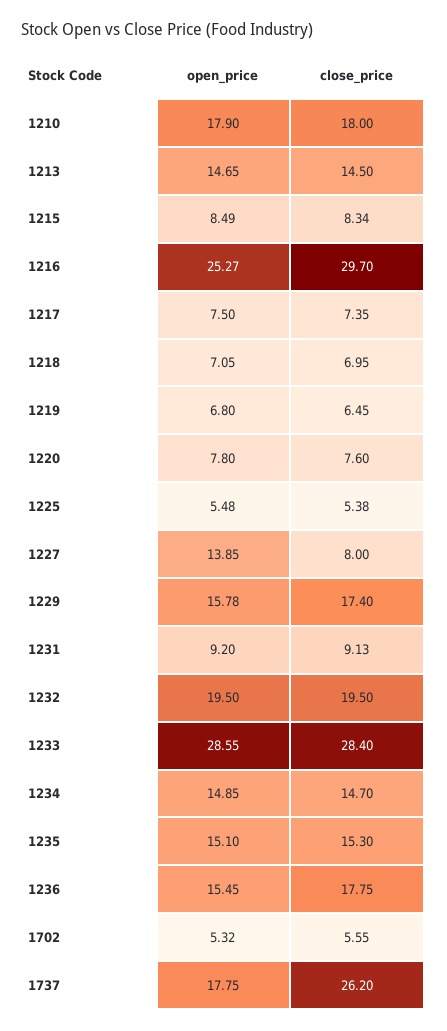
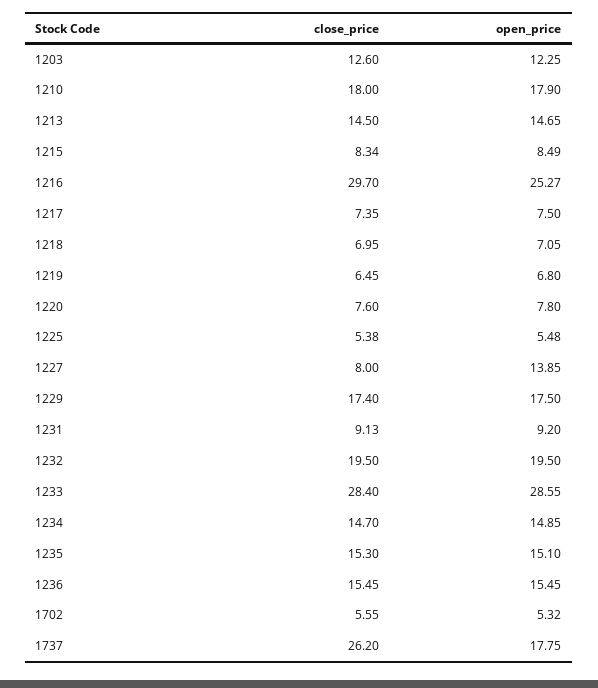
  {
    "open_price": {
      "1210": 17.9,
      "1213": 14.65,
      "1215": 8.49,
      "1216": 25.27,
      "1217": 7.5,
      "1218": 7.05,
      "1219": 6.8,
      "1220": 7.8,
      "1225": 5.48,
      "1227": 13.85,
-     "1229": 15.78,
+     "1229": 17.5,
      "1231": 9.2,
      "1232": 19.5,
      "1233": 28.55,
      "1234": 14.85,
      "1235": 15.1,
      "1236": 15.45,
      "1702": 5.32,
-     "1737": 17.75
+     "1737": 17.75,
+     "1203": 12.25
    },
    "close_price": {
      "1210": 18,
      "1213": 14.5,
      "1215": 8.34,
      "1216": 29.7,
      "1217": 7.35,
      "1218": 6.95,
      "1219": 6.45,
      "1220": 7.6,
      "1225": 5.38,
      "1227": 8,
      "1229": 17.4,
      "1231": 9.13,
      "1232": 19.5,
      "1233": 28.4,
      "1234": 14.7,
      "1235": 15.3,
-     "1236": 17.75,
+     "1236": 15.45,
      "1702": 5.55,
-     "1737": 26.2
+     "1737": 26.2,
+     "1203": 12.6
    }
  }

